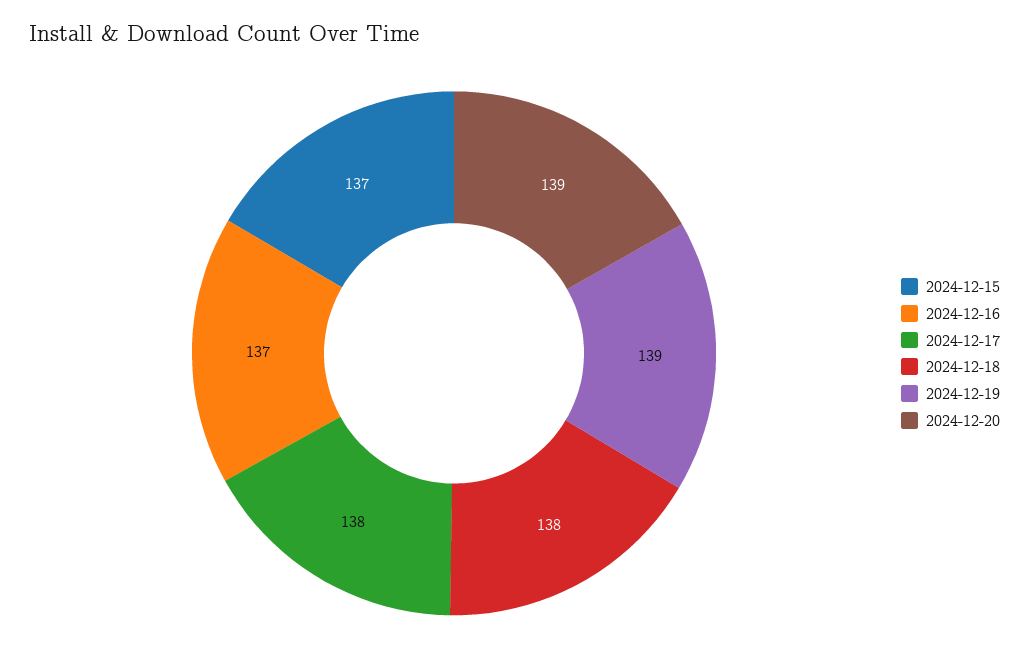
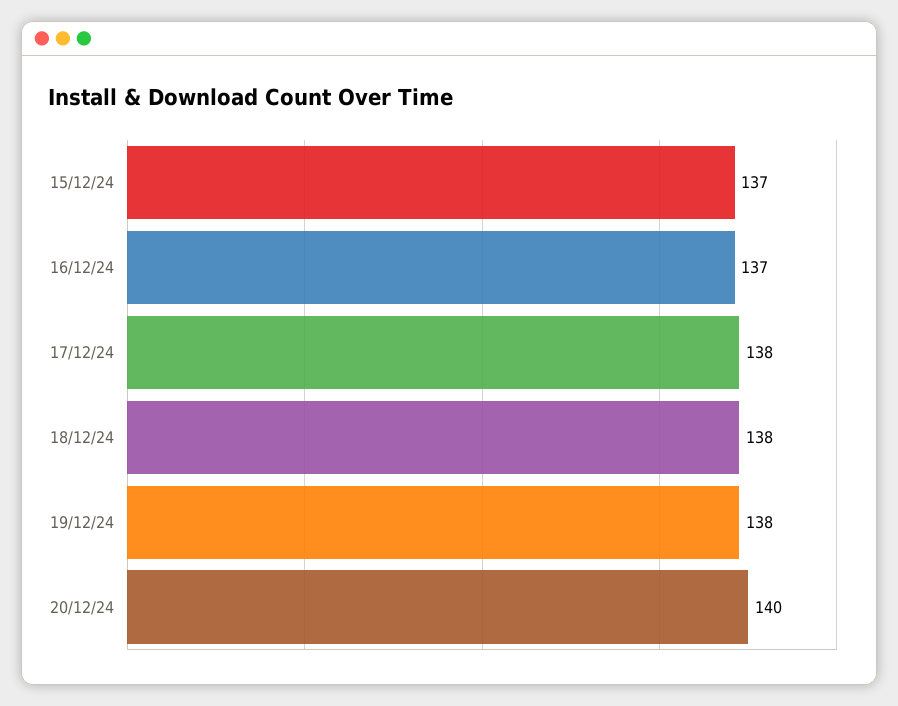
  {
    "2024-12-15": 137,
    "2024-12-16": 137,
    "2024-12-17": 138,
    "2024-12-18": 138,
-   "2024-12-19": 139,
+   "2024-12-19": 138,
-   "2024-12-20": 139
+   "2024-12-20": 140
  }

